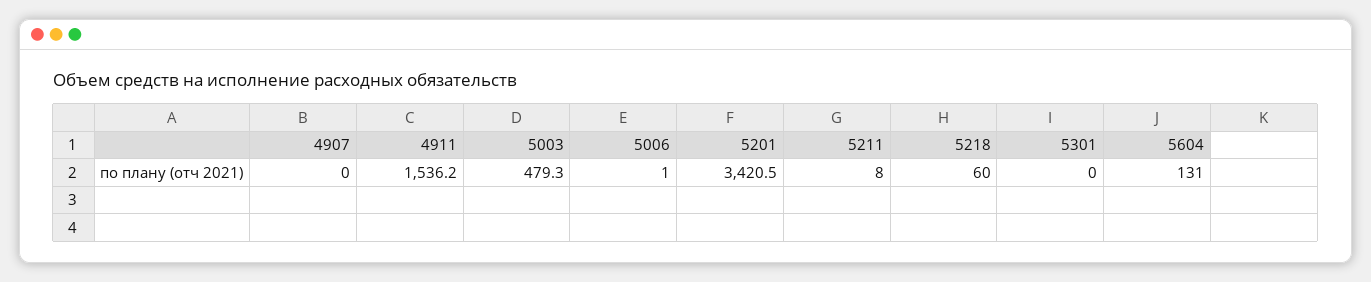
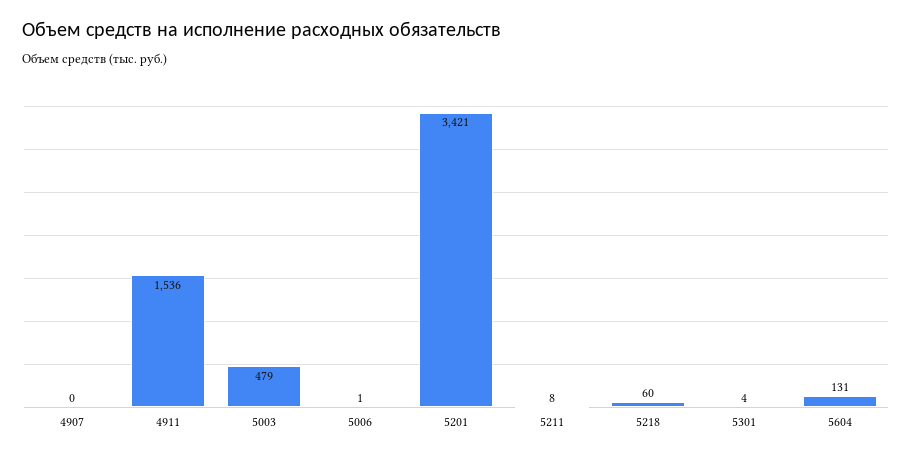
  {
    "4907": 0,
    "4911": 1536.2,
    "5003": 479.3,
    "5006": 1,
    "5201": 3420.5,
    "5211": 8,
    "5218": 60,
-   "5301": 0,
+   "5301": 4,
    "5604": 131
  }

